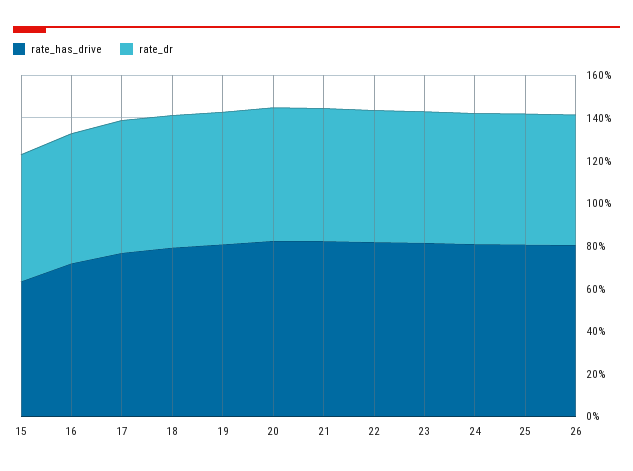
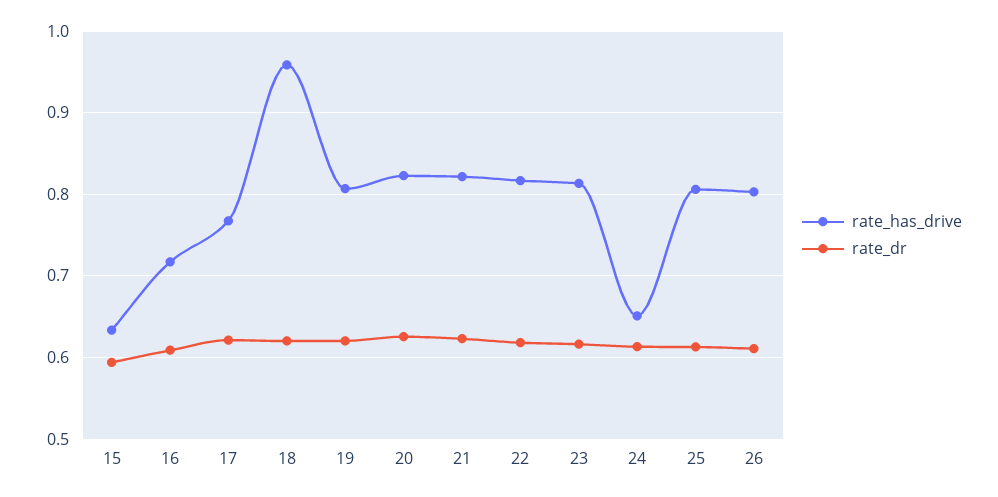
  {
    "rate_has_drive": {
      "15": 0.63,
      "16": 0.72,
      "17": 0.77,
-     "18": 0.8,
+     "18": 0.96,
      "19": 0.81,
      "20": 0.82,
      "21": 0.82,
      "22": 0.82,
      "23": 0.81,
-     "24": 0.8,
+     "24": 0.65,
      "25": 0.81,
      "26": 0.8
    },
    "rate_dr": {
      "15": 0.59,
      "16": 0.61,
      "17": 0.62,
      "18": 0.62,
      "19": 0.62,
      "20": 0.63,
      "21": 0.62,
      "22": 0.62,
      "23": 0.62,
      "24": 0.61,
      "25": 0.61,
      "26": 0.61
    }
  }

